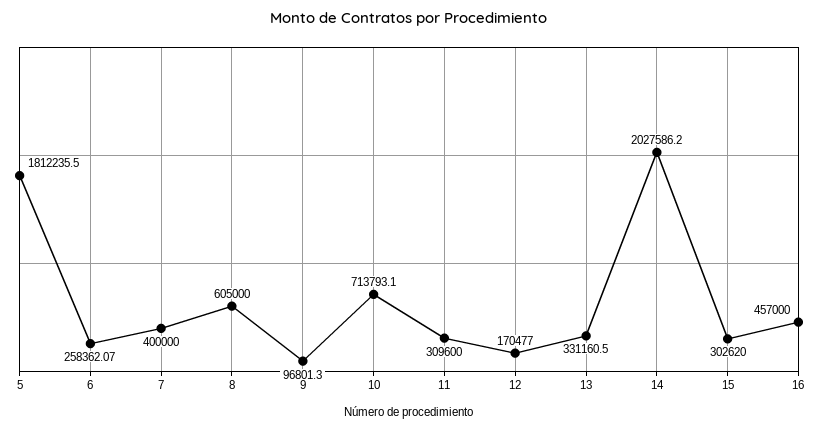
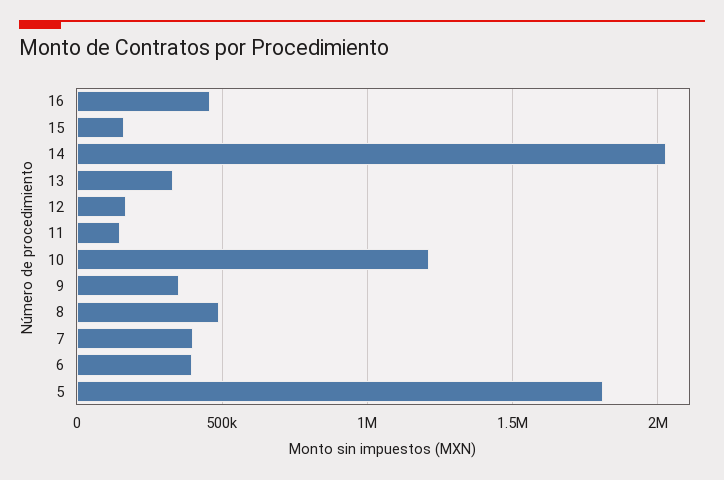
  {
    "5": 1812235.5,
-   "6": 258362.07,
+   "6": 400000,
    "7": 400000,
-   "8": 605000,
+   "8": 500000,
-   "9": 96801.3,
+   "9": 350000,
-   "10": 713793.1,
+   "10": 1200000,
-   "11": 309600,
+   "11": 150000,
    "12": 170477,
    "13": 331160.5,
    "14": 2027586.2,
-   "15": 302620,
+   "15": 150000,
    "16": 457000
  }

